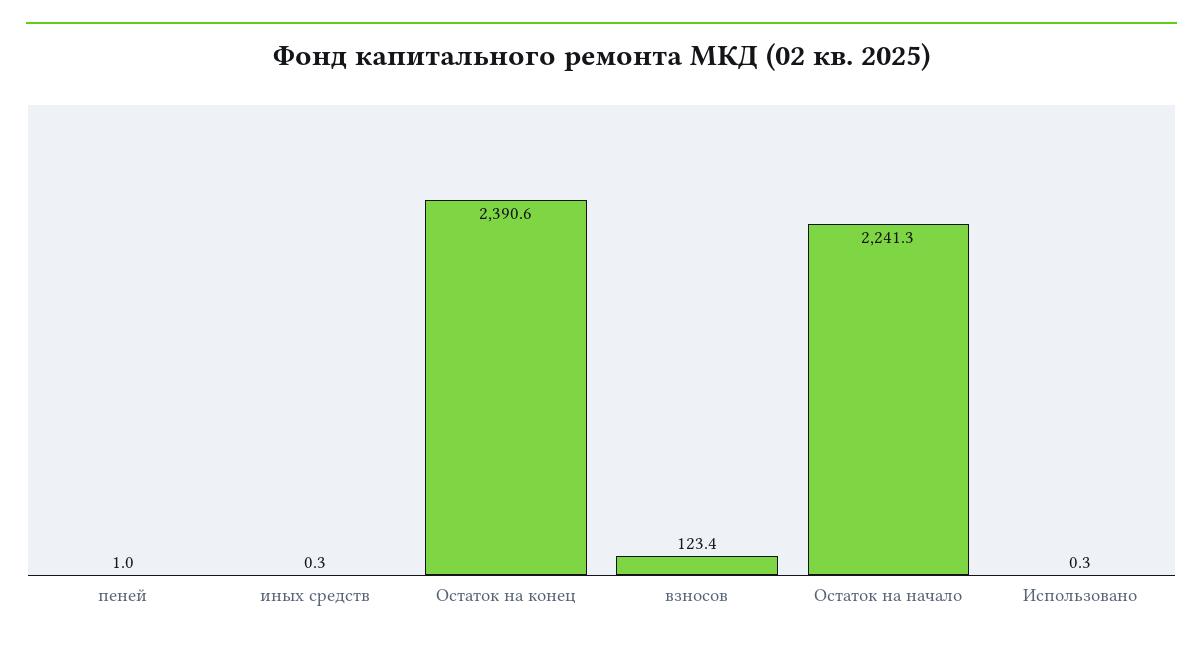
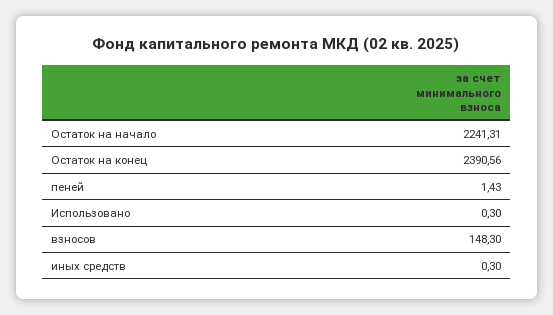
  {
-   "пеней": 1,
+   "пеней": 1.43,
    "иных средств": 0.3,
    "Остаток на конец": 2390.56,
-   "взносов": 123.4,
+   "взносов": 148.3,
    "Остаток на начало": 2241.31,
    "Использовано": 0.3
  }

